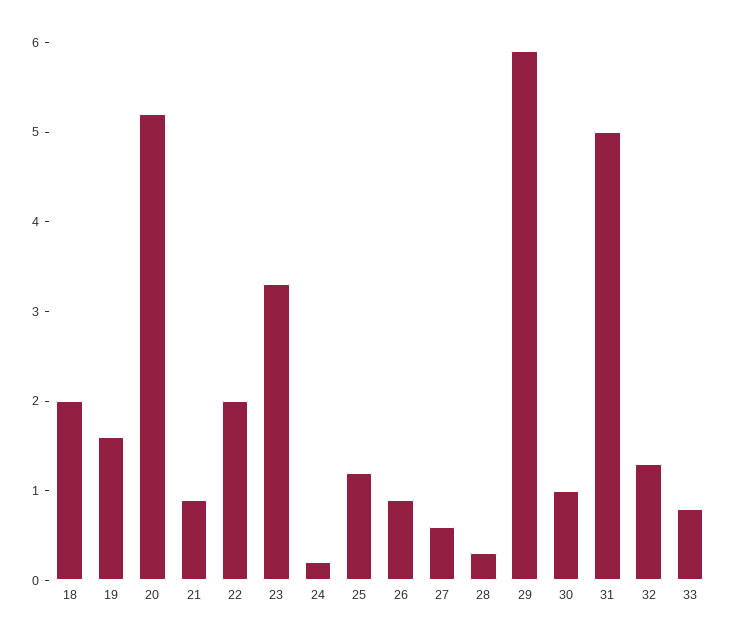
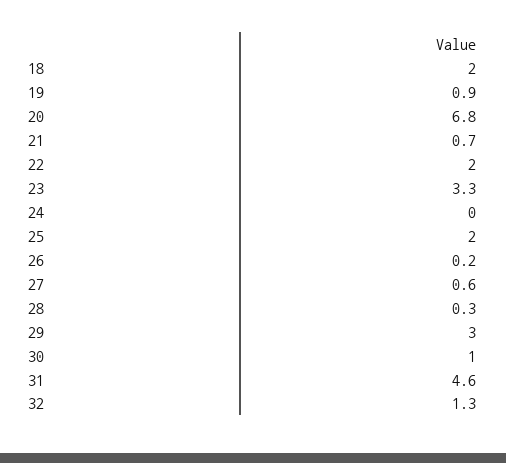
  {
    "18": 2,
-   "19": 1.6,
+   "19": 0.9,
-   "20": 5.2,
+   "20": 6.8,
-   "21": 0.9,
+   "21": 0.7,
    "22": 2,
    "23": 3.3,
-   "24": 0.2,
+   "24": 0,
-   "25": 1.2,
+   "25": 2,
-   "26": 0.9,
+   "26": 0.2,
    "27": 0.6,
    "28": 0.3,
-   "29": 5.9,
+   "29": 3,
    "30": 1,
-   "31": 5,
+   "31": 4.6,
-   "32": 1.3,
+   "32": 1.3
-   "33": 0.8
  }

